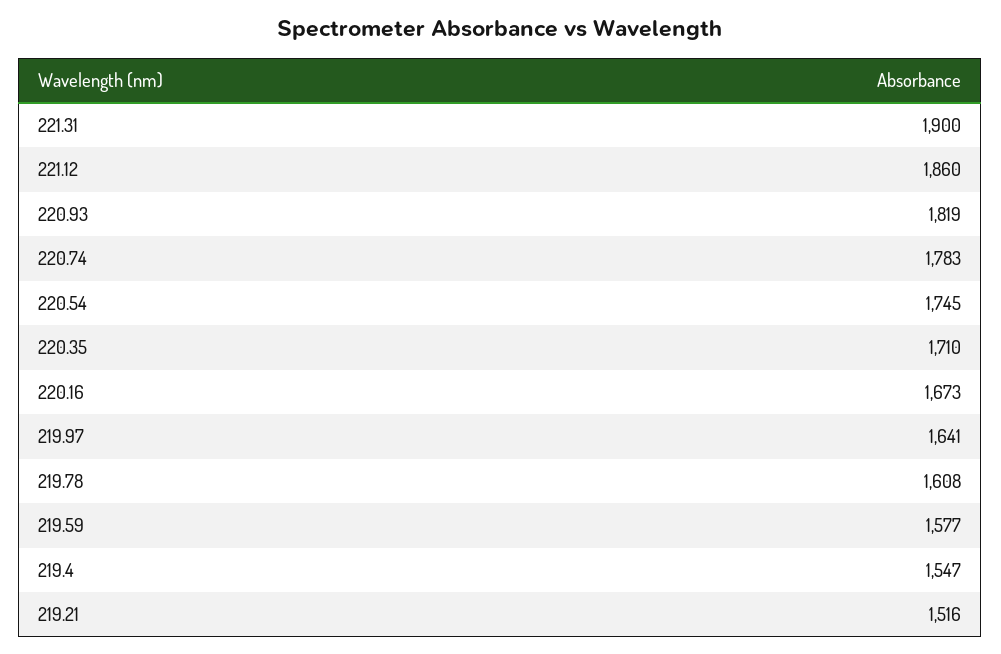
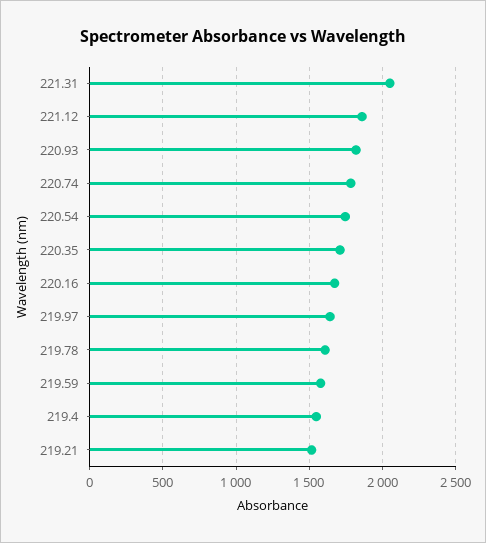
  {
-   "221.31": 1900,
+   "221.31": 2050,
    "221.12": 1860,
    "220.93": 1819,
    "220.74": 1783,
    "220.54": 1745,
    "220.35": 1710,
    "220.16": 1673,
    "219.97": 1641,
    "219.78": 1608,
    "219.59": 1577,
    "219.4": 1547,
    "219.21": 1516
  }

